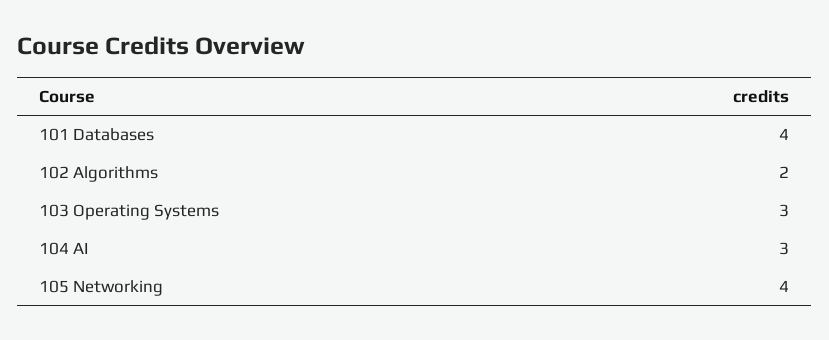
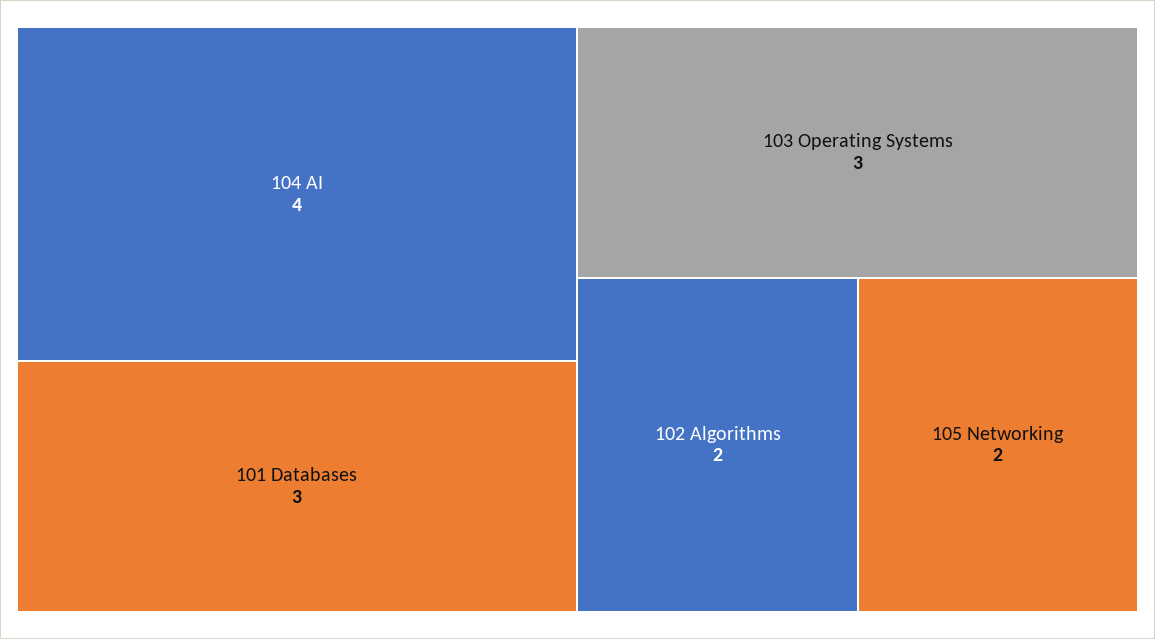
  {
-   "101 Databases": 4,
+   "101 Databases": 3,
    "102 Algorithms": 2,
    "103 Operating Systems": 3,
-   "104 AI": 3,
+   "104 AI": 4,
-   "105 Networking": 4
+   "105 Networking": 2
  }

